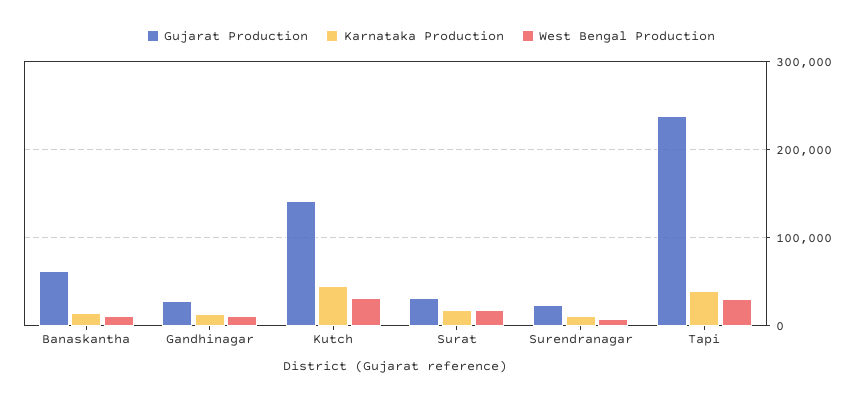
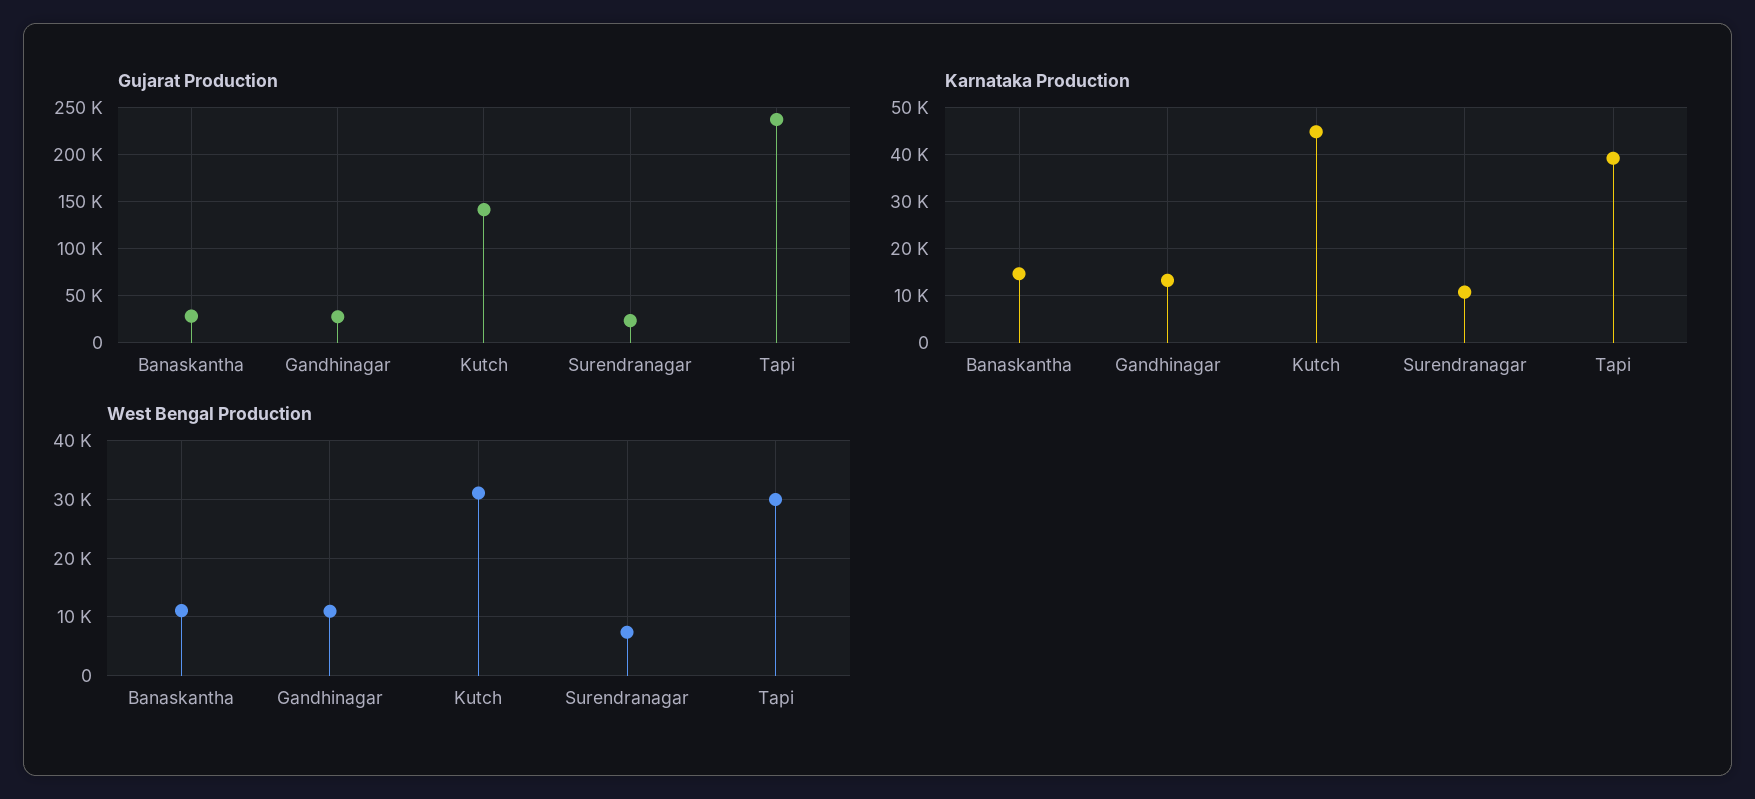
  {
    "Gujarat Production": {
-     "Banaskantha": 60000,
+     "Banaskantha": 30000,
      "Gandhinagar": 30000,
      "Kutch": 140000,
-     "Surat": 30000,
      "Surendranagar": 20000,
      "Tapi": 240000
    },
    "Karnataka Production": {
      "Banaskantha": 14000,
      "Gandhinagar": 14000,
      "Kutch": 44000,
-     "Surat": 20000,
      "Surendranagar": 10000,
      "Tapi": 40000
    },
    "West Bengal Production": {
      "Banaskantha": 12000,
      "Gandhinagar": 10000,
      "Kutch": 32000,
-     "Surat": 20000,
      "Surendranagar": 8000,
      "Tapi": 30000
    }
  }

